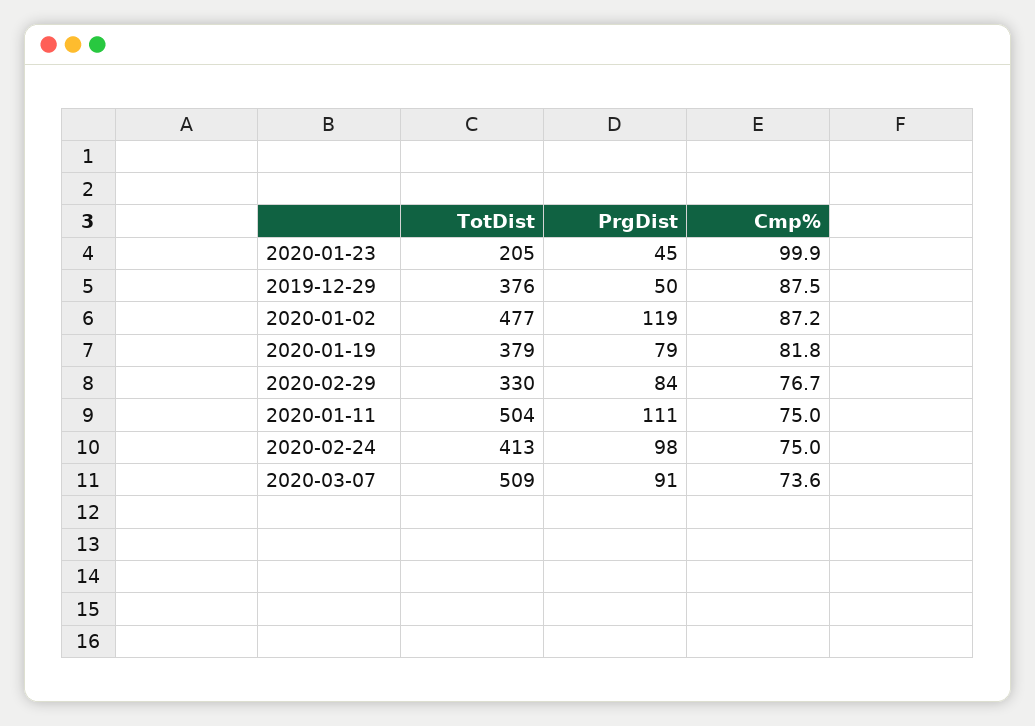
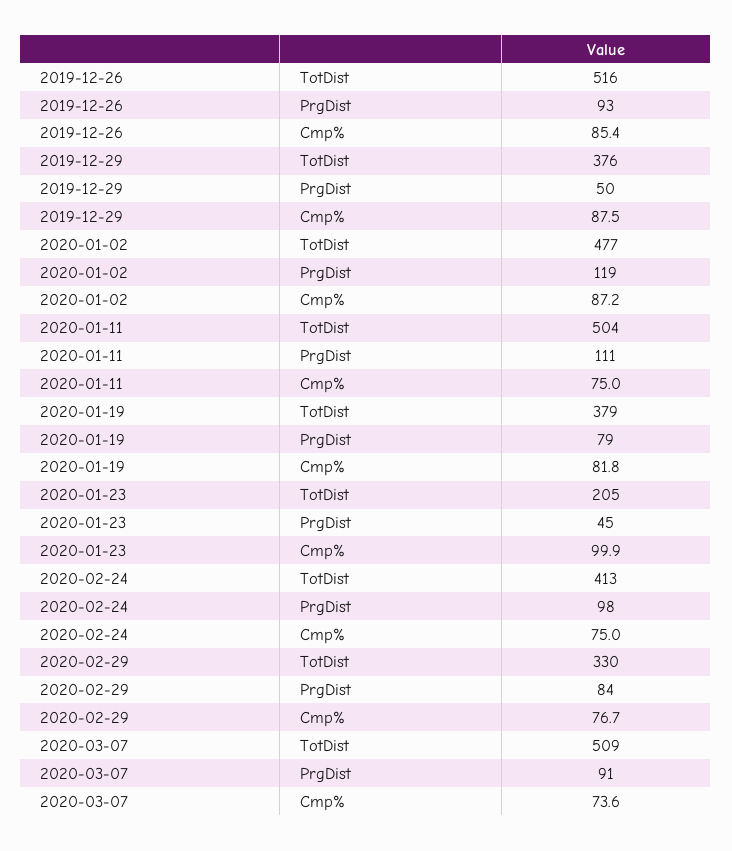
  {
    "TotDist": {
      "2020-01-23": 205,
      "2019-12-29": 376,
      "2020-01-02": 477,
      "2020-01-19": 379,
      "2020-02-29": 330,
      "2020-01-11": 504,
      "2020-02-24": 413,
-     "2020-03-07": 509
+     "2020-03-07": 509,
+     "2019-12-26": 516
    },
    "PrgDist": {
      "2020-01-23": 45,
      "2019-12-29": 50,
      "2020-01-02": 119,
      "2020-01-19": 79,
      "2020-02-29": 84,
      "2020-01-11": 111,
      "2020-02-24": 98,
-     "2020-03-07": 91
+     "2020-03-07": 91,
+     "2019-12-26": 93
    },
    "Cmp%": {
      "2020-01-23": 99.9,
      "2019-12-29": 87.5,
      "2020-01-02": 87.2,
      "2020-01-19": 81.8,
      "2020-02-29": 76.7,
      "2020-01-11": 75,
      "2020-02-24": 75,
-     "2020-03-07": 73.6
+     "2020-03-07": 73.6,
+     "2019-12-26": 85.4
    }
  }

